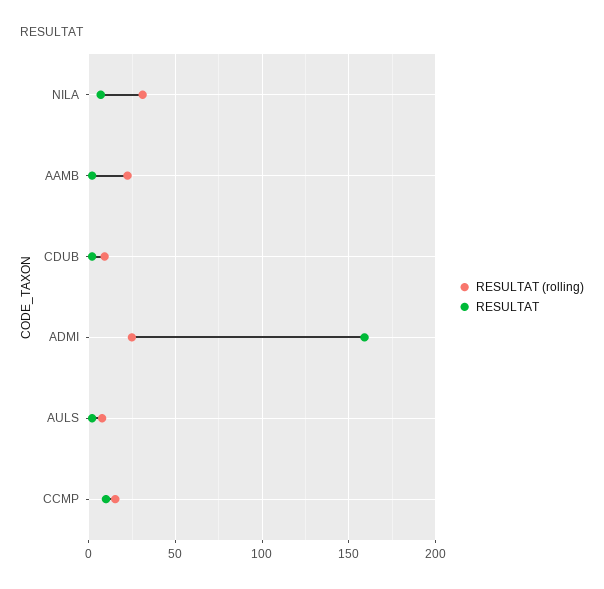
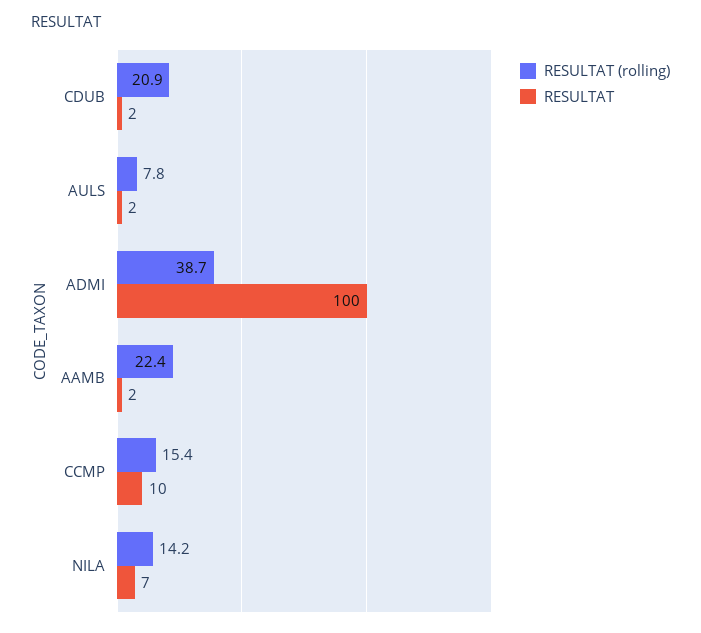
  {
    "RESULTAT (rolling)": {
-     "NILA": 30,
+     "NILA": 14.2,
      "AAMB": 22.4,
-     "CDUB": 10,
+     "CDUB": 20.9,
-     "ADMI": 25,
+     "ADMI": 38.7,
      "AULS": 7.8,
      "CCMP": 15.4
    },
    "RESULTAT": {
      "NILA": 7,
      "AAMB": 2,
      "CDUB": 2,
-     "ADMI": 160,
+     "ADMI": 100,
      "AULS": 2,
      "CCMP": 10
    }
  }

